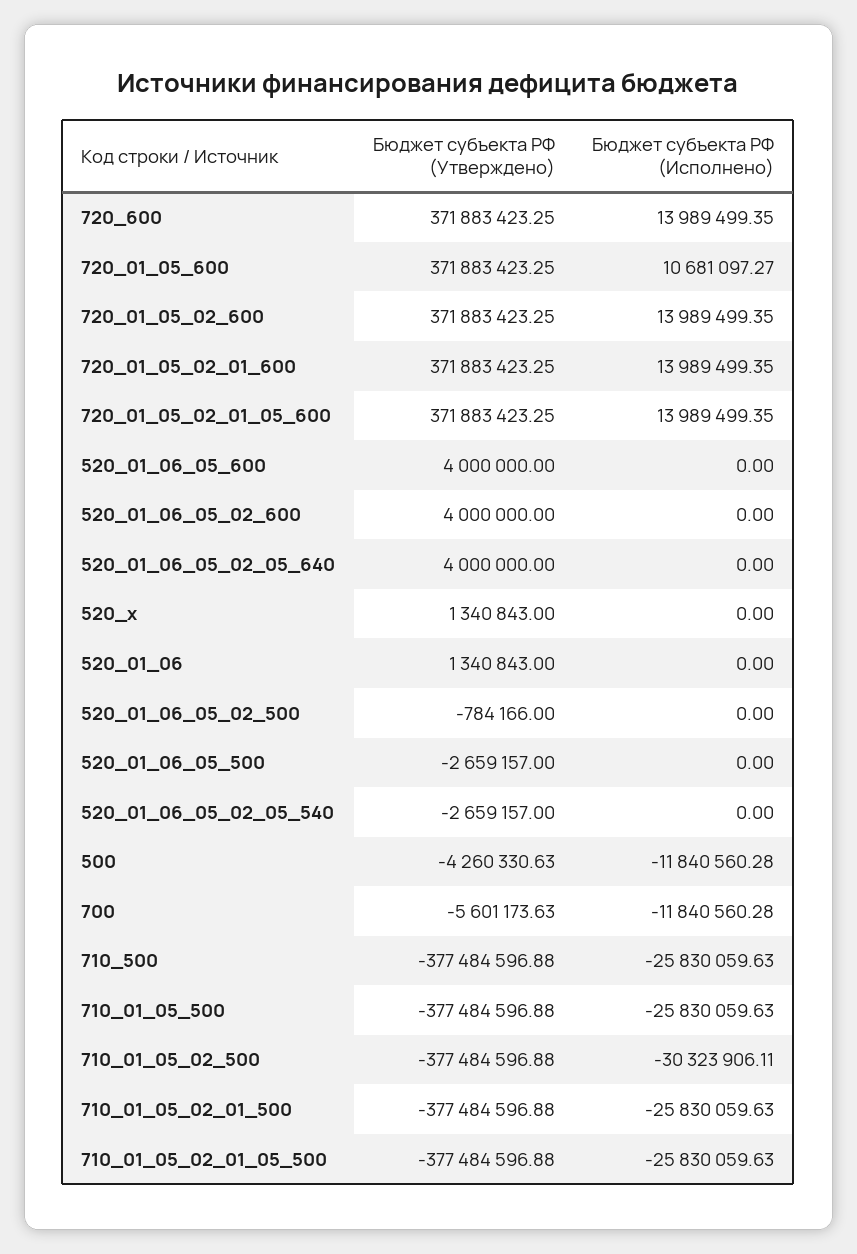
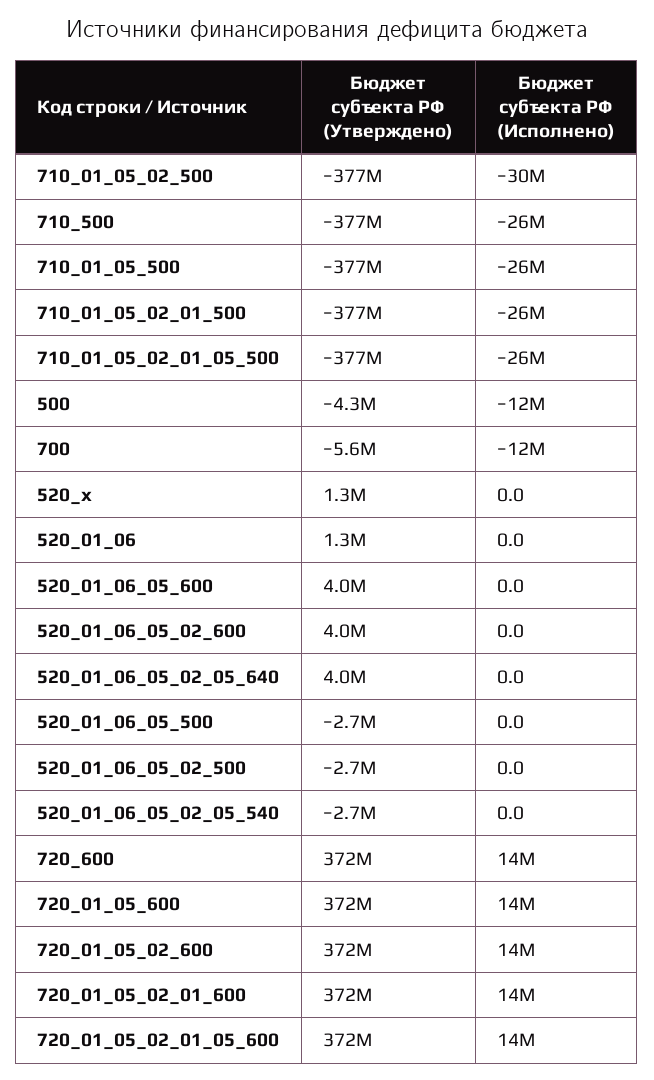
  {
    "Бюджет субъекта РФ (Утверждено)": {
      "720_600": 371883423.25,
      "720_01_05_600": 371883423.25,
      "720_01_05_02_600": 371883423.25,
      "720_01_05_02_01_600": 371883423.25,
      "720_01_05_02_01_05_600": 371883423.25,
      "520_01_06_05_600": 4000000,
      "520_01_06_05_02_600": 4000000,
      "520_01_06_05_02_05_640": 4000000,
      "520_x": 1340843,
      "520_01_06": 1340843,
-     "520_01_06_05_02_500": -784166,
+     "520_01_06_05_02_500": -2700000,
      "520_01_06_05_500": -2659157,
      "520_01_06_05_02_05_540": -2659157,
      "500": -4260330.63,
      "700": -5601173.63,
      "710_500": -377484596.88,
      "710_01_05_500": -377484596.88,
      "710_01_05_02_500": -377484596.88,
      "710_01_05_02_01_500": -377484596.88,
      "710_01_05_02_01_05_500": -377484596.88
    },
    "Бюджет субъекта РФ (Исполнено)": {
      "720_600": 13989499.35,
-     "720_01_05_600": 10681097.27,
+     "720_01_05_600": 14000000,
      "720_01_05_02_600": 13989499.35,
      "720_01_05_02_01_600": 13989499.35,
      "720_01_05_02_01_05_600": 13989499.35,
      "520_01_06_05_600": 0,
      "520_01_06_05_02_600": 0,
      "520_01_06_05_02_05_640": 0,
      "520_x": 0,
      "520_01_06": 0,
      "520_01_06_05_02_500": 0,
      "520_01_06_05_500": 0,
      "520_01_06_05_02_05_540": 0,
      "500": -11840560.28,
      "700": -11840560.28,
      "710_500": -25830059.63,
      "710_01_05_500": -25830059.63,
      "710_01_05_02_500": -30323906.11,
      "710_01_05_02_01_500": -25830059.63,
      "710_01_05_02_01_05_500": -25830059.63
    }
  }

